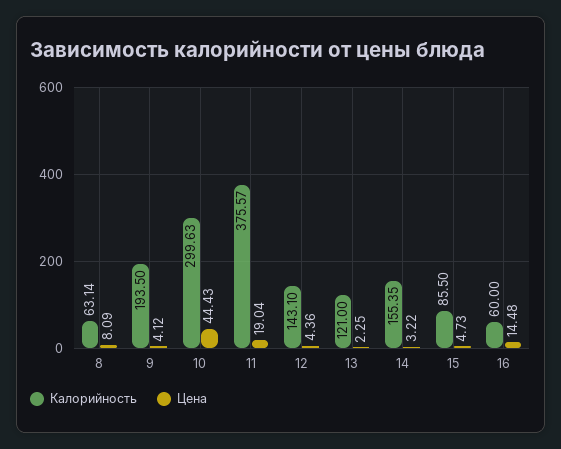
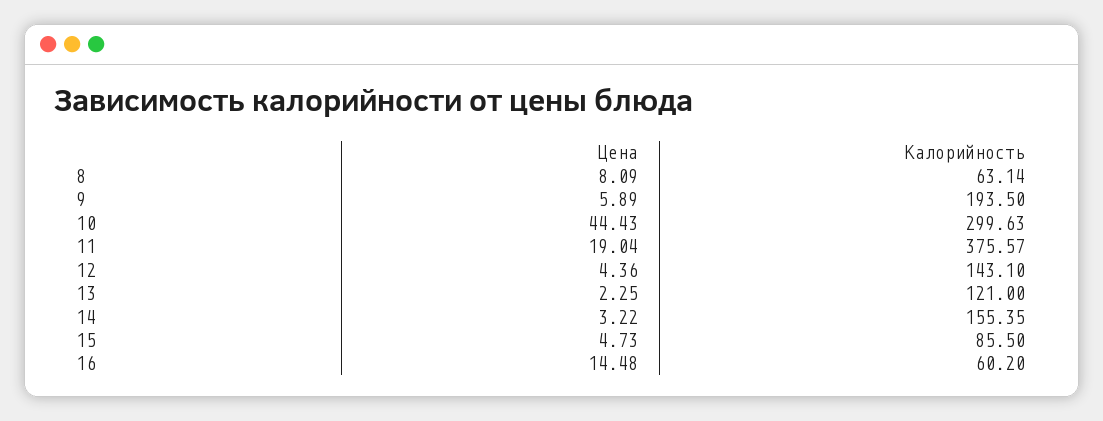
  {
    "Калорийность": {
      "8": 63.14,
      "9": 193.5,
      "10": 299.63,
      "11": 375.57,
      "12": 143.1,
      "13": 121,
      "14": 155.35,
      "15": 85.5,
-     "16": 60
+     "16": 60.2
    },
    "Цена": {
      "8": 8.09,
-     "9": 4.12,
+     "9": 5.89,
      "10": 44.43,
      "11": 19.04,
      "12": 4.36,
      "13": 2.25,
      "14": 3.22,
      "15": 4.73,
      "16": 14.48
    }
  }

